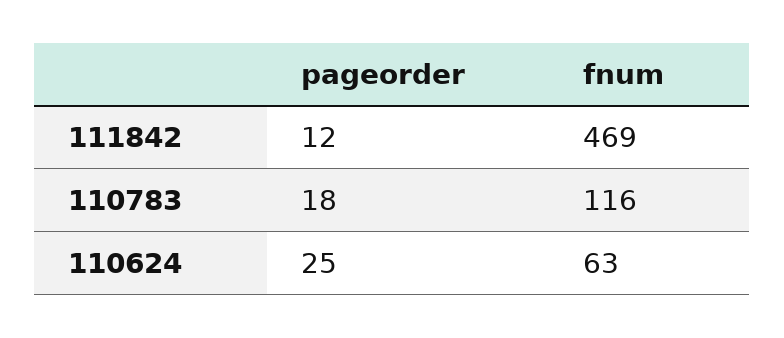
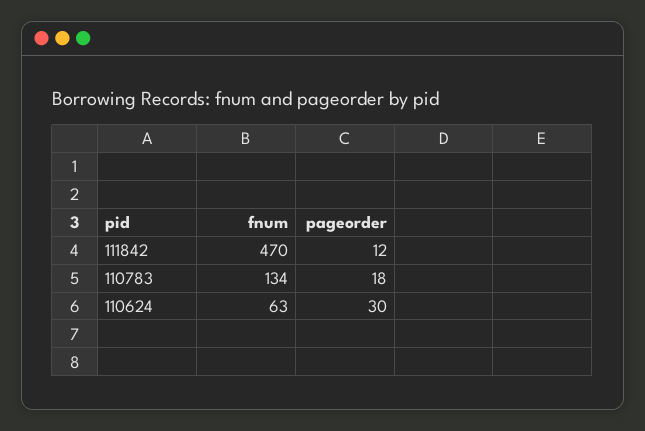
  {
    "pageorder": {
      "111842": 12,
      "110783": 18,
-     "110624": 25
+     "110624": 30
    },
    "fnum": {
-     "111842": 469,
+     "111842": 470,
-     "110783": 116,
+     "110783": 134,
      "110624": 63
    }
  }

